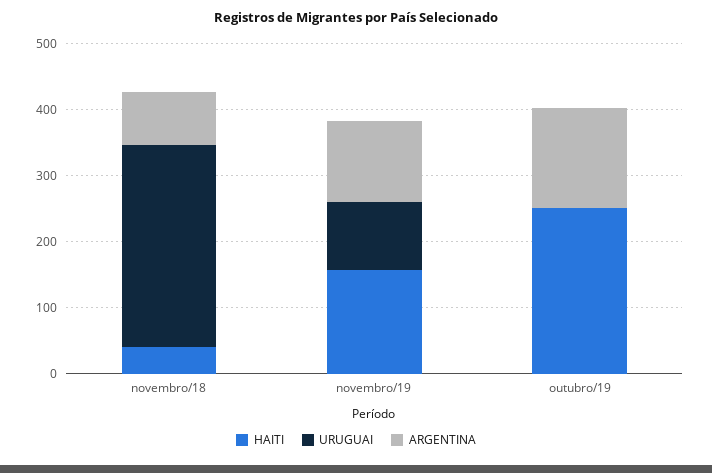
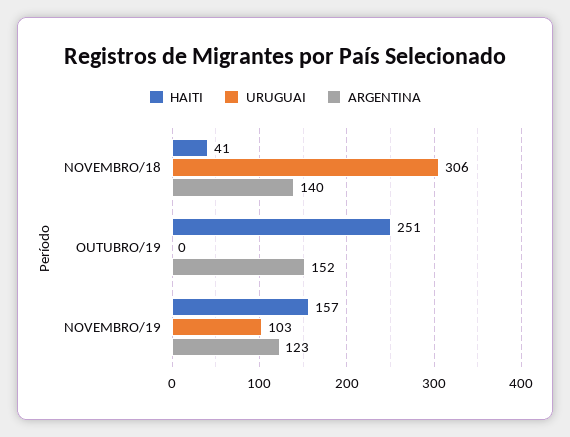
  {
    "HAITI": {
      "novembro/18": 41,
      "novembro/19": 157,
      "outubro/19": 251
    },
    "URUGUAI": {
      "novembro/18": 306,
      "novembro/19": 103,
      "outubro/19": 0
    },
    "ARGENTINA": {
-     "novembro/18": 80,
+     "novembro/18": 140,
      "novembro/19": 123,
      "outubro/19": 152
    }
  }

